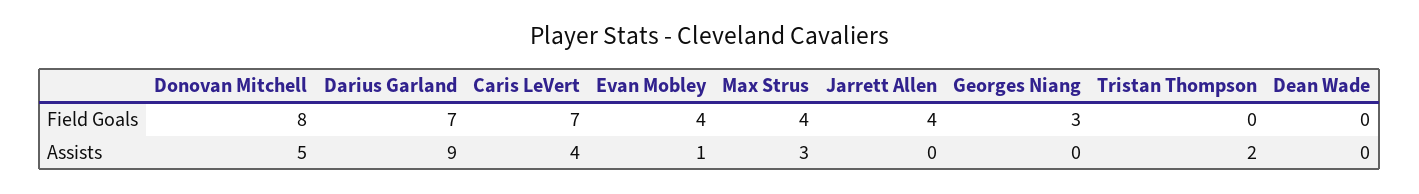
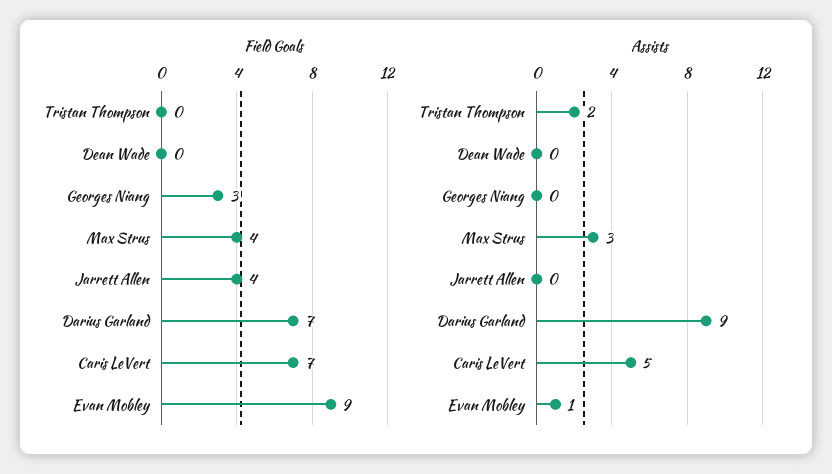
  {
    "Field Goals": {
-     "Donovan Mitchell": 8,
      "Darius Garland": 7,
      "Caris LeVert": 7,
-     "Evan Mobley": 4,
+     "Evan Mobley": 9,
      "Max Strus": 4,
      "Jarrett Allen": 4,
      "Georges Niang": 3,
      "Tristan Thompson": 0,
      "Dean Wade": 0
    },
    "Assists": {
-     "Donovan Mitchell": 5,
      "Darius Garland": 9,
-     "Caris LeVert": 4,
+     "Caris LeVert": 5,
      "Evan Mobley": 1,
      "Max Strus": 3,
      "Jarrett Allen": 0,
      "Georges Niang": 0,
      "Tristan Thompson": 2,
      "Dean Wade": 0
    }
  }

